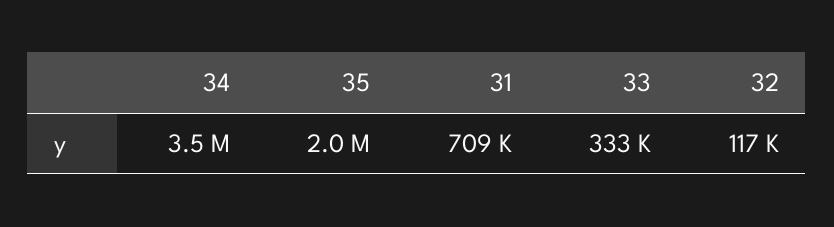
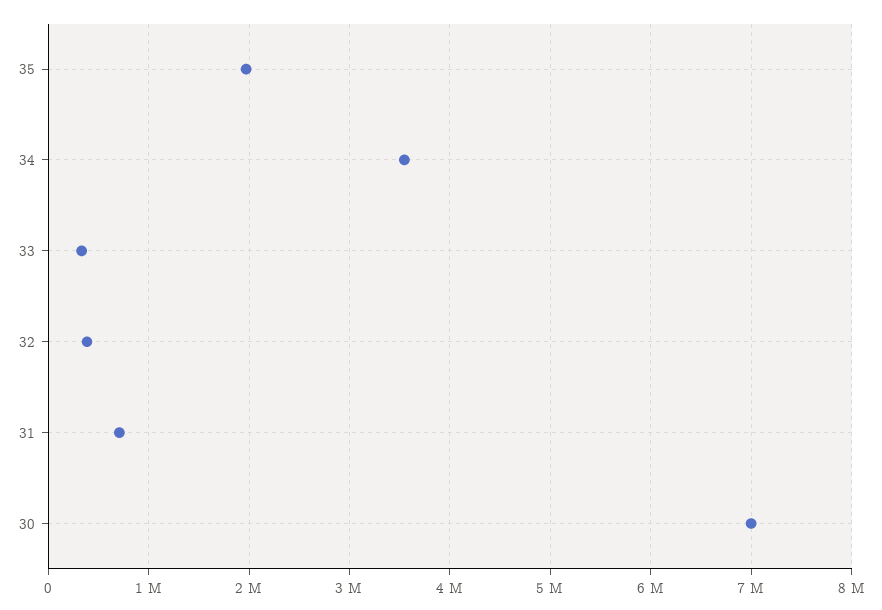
  {
    "34": 3500000,
    "35": 2000000,
    "31": 709000,
    "33": 333000,
-   "32": 117000
+   "32": 400000,
+   "30": 7000000
  }

